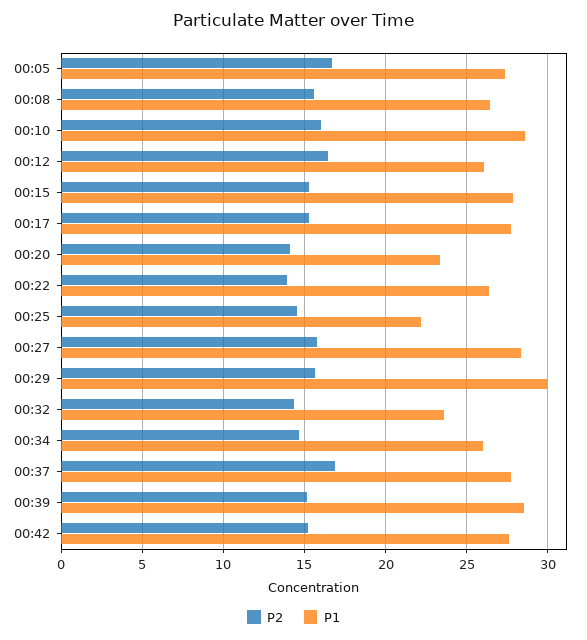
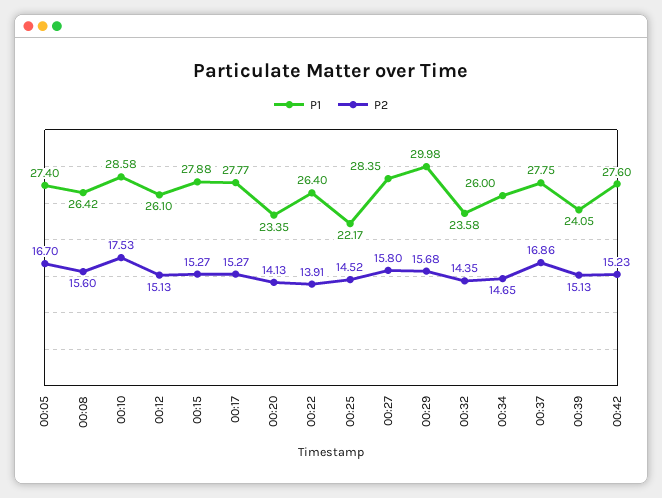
  {
    "P2": {
      "00:05": 16.7,
      "00:08": 15.6,
-     "00:10": 16,
+     "00:10": 17.53,
-     "00:12": 16.5,
+     "00:12": 15.13,
      "00:15": 15.27,
      "00:17": 15.27,
      "00:20": 14.13,
      "00:22": 13.91,
      "00:25": 14.52,
      "00:27": 15.8,
      "00:29": 15.68,
      "00:32": 14.35,
      "00:34": 14.65,
      "00:37": 16.86,
      "00:39": 15.13,
      "00:42": 15.23
    },
    "P1": {
      "00:05": 27.4,
      "00:08": 26.42,
      "00:10": 28.58,
      "00:12": 26.1,
      "00:15": 27.88,
      "00:17": 27.77,
      "00:20": 23.35,
      "00:22": 26.4,
      "00:25": 22.17,
      "00:27": 28.35,
      "00:29": 29.98,
      "00:32": 23.58,
      "00:34": 26,
      "00:37": 27.75,
-     "00:39": 28.5,
+     "00:39": 24.05,
      "00:42": 27.6
    }
  }

